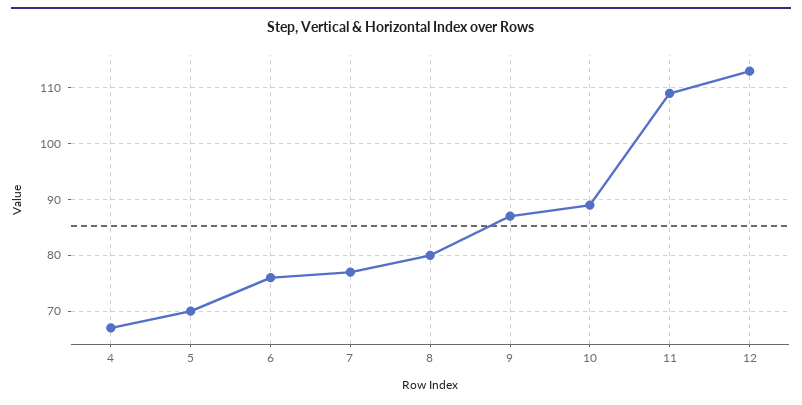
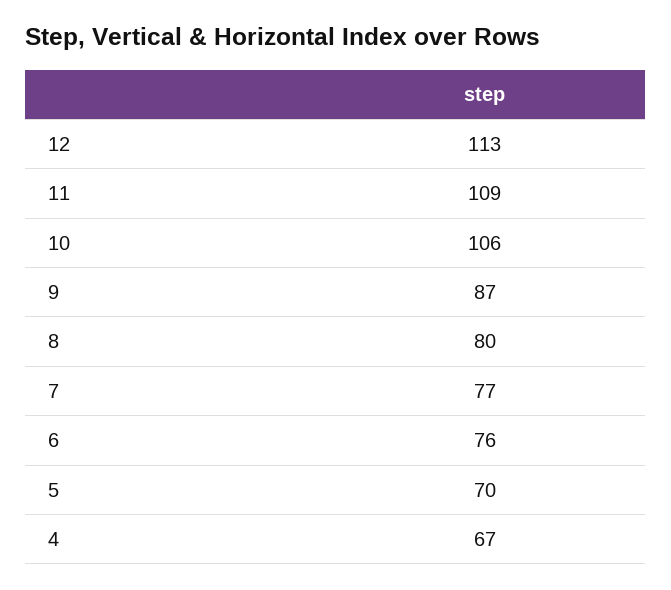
  {
    "4": 67,
    "5": 70,
    "6": 76,
    "7": 77,
    "8": 80,
    "9": 87,
-   "10": 90,
+   "10": 106,
    "11": 109,
    "12": 113
  }

